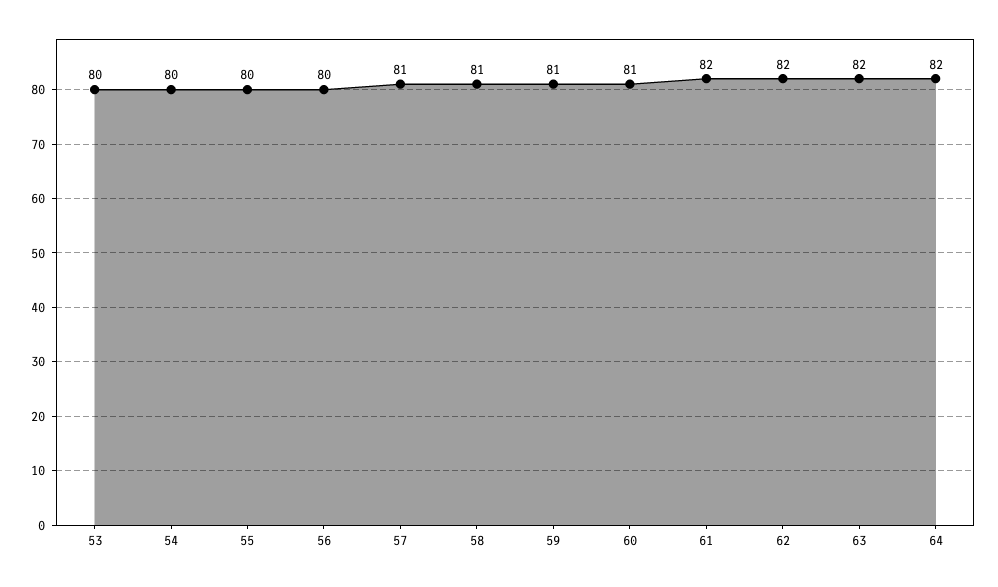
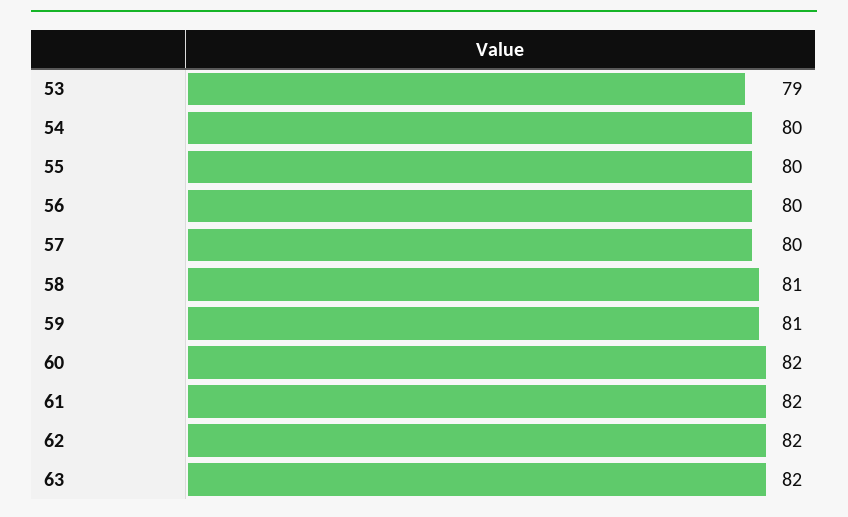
  {
-   "53": 80,
+   "53": 79,
    "54": 80,
    "55": 80,
    "56": 80,
-   "57": 81,
+   "57": 80,
    "58": 81,
    "59": 81,
-   "60": 81,
+   "60": 82,
    "61": 82,
    "62": 82,
-   "63": 82,
+   "63": 82
-   "64": 82
  }

